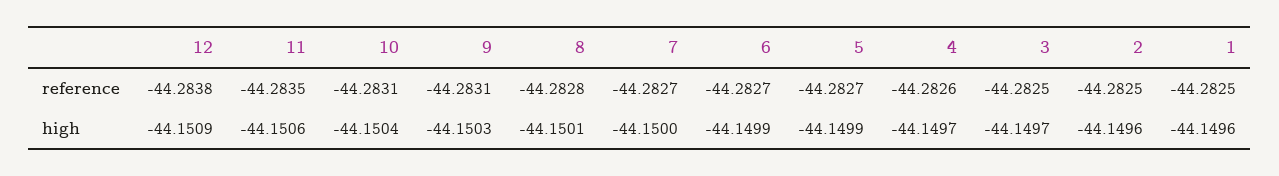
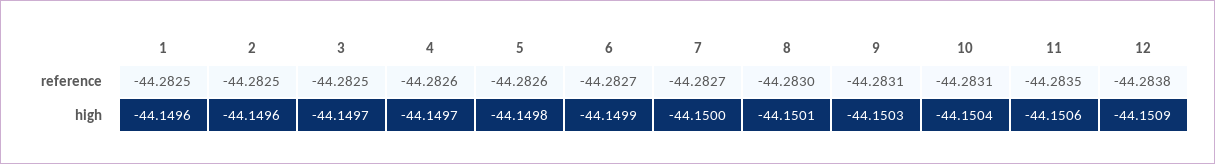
  {
    "12": {
      "reference": -44.2838,
      "high": -44.1509
    },
    "11": {
      "reference": -44.2835,
      "high": -44.1506
    },
    "10": {
      "reference": -44.2831,
      "high": -44.1504
    },
    "9": {
      "reference": -44.2831,
      "high": -44.1503
    },
    "8": {
-     "reference": -44.2828,
+     "reference": -44.283,
      "high": -44.1501
    },
    "7": {
      "reference": -44.2827,
      "high": -44.15
    },
    "6": {
      "reference": -44.2827,
      "high": -44.1499
    },
    "5": {
-     "reference": -44.2827,
+     "reference": -44.2826,
-     "high": -44.1499
+     "high": -44.1498
    },
    "4": {
      "reference": -44.2826,
      "high": -44.1497
    },
    "3": {
      "reference": -44.2825,
      "high": -44.1497
    },
    "2": {
      "reference": -44.2825,
      "high": -44.1496
    },
    "1": {
      "reference": -44.2825,
      "high": -44.1496
    }
  }

